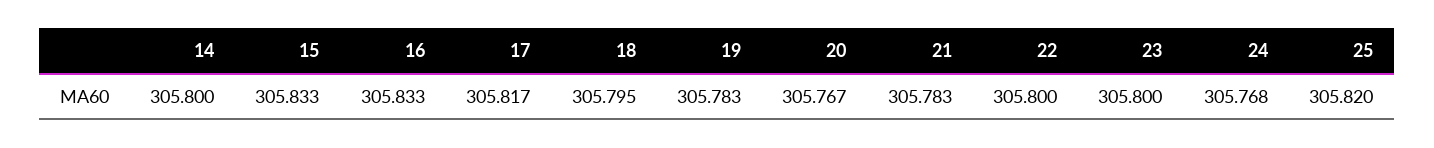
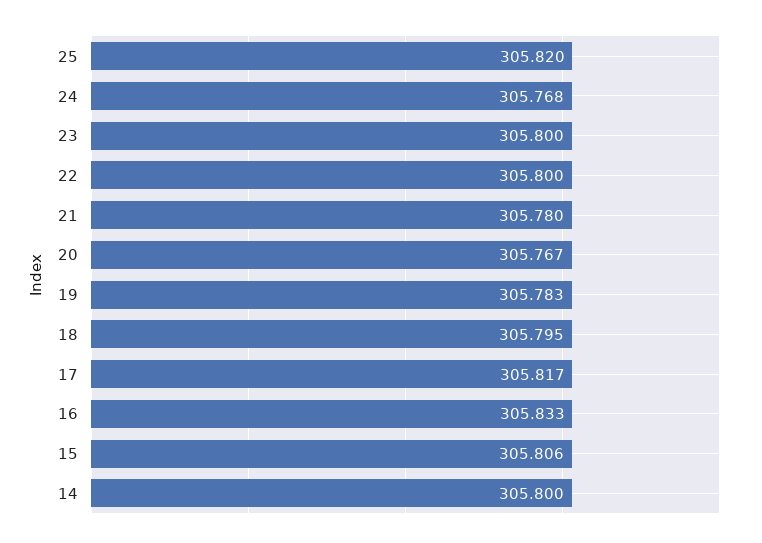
  {
    "14": 305.8,
-   "15": 305.833,
+   "15": 305.806,
    "16": 305.833,
    "17": 305.817,
    "18": 305.795,
    "19": 305.783,
    "20": 305.767,
-   "21": 305.783,
+   "21": 305.78,
    "22": 305.8,
    "23": 305.8,
    "24": 305.768,
    "25": 305.82
  }

